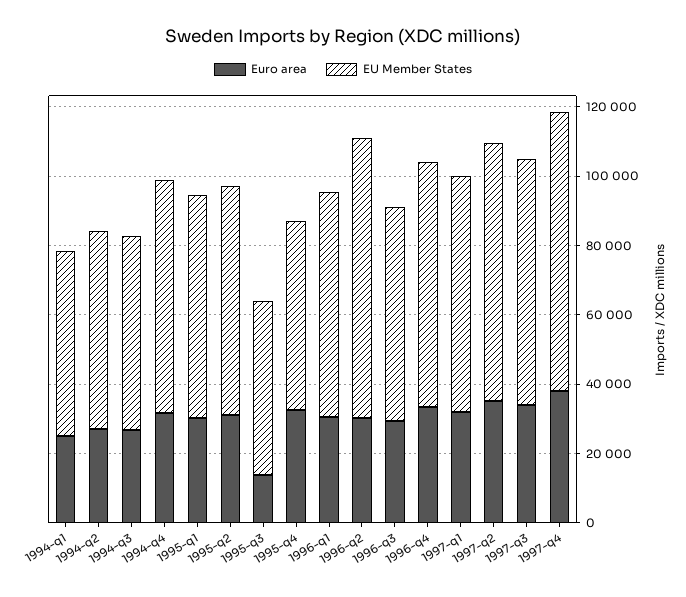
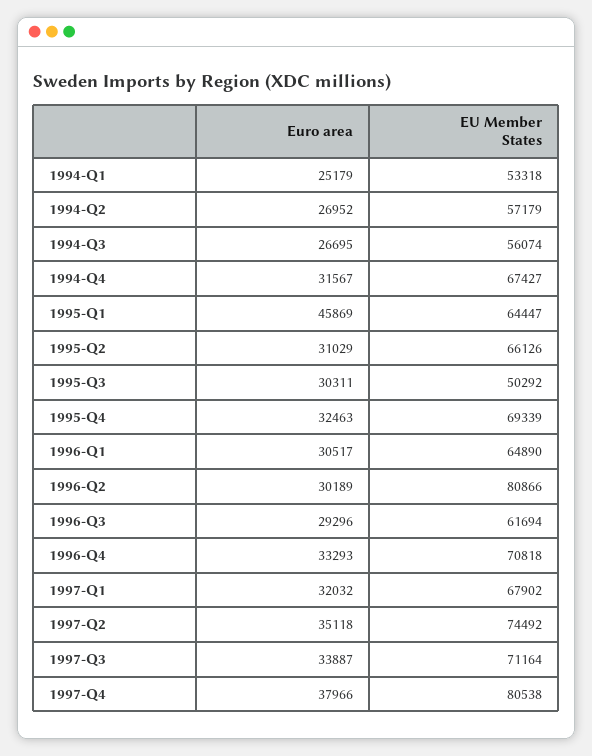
  {
    "Euro area": {
      "1994-q1": 25179,
      "1994-q2": 26952,
      "1994-q3": 26695,
      "1994-q4": 31567,
-     "1995-q1": 30000,
+     "1995-q1": 45869,
      "1995-q2": 31029,
-     "1995-q3": 15000,
+     "1995-q3": 30311,
      "1995-q4": 32463,
      "1996-q1": 30517,
      "1996-q2": 30189,
      "1996-q3": 29296,
      "1996-q4": 33293,
      "1997-q1": 32032,
      "1997-q2": 35118,
      "1997-q3": 33887,
      "1997-q4": 37966
    },
    "EU Member States": {
      "1994-q1": 53318,
      "1994-q2": 57179,
      "1994-q3": 56074,
      "1994-q4": 67427,
      "1995-q1": 64447,
      "1995-q2": 66126,
      "1995-q3": 50292,
-     "1995-q4": 55000,
+     "1995-q4": 69339,
      "1996-q1": 64890,
      "1996-q2": 80866,
      "1996-q3": 61694,
      "1996-q4": 70818,
      "1997-q1": 67902,
      "1997-q2": 74492,
      "1997-q3": 71164,
      "1997-q4": 80538
    }
  }

